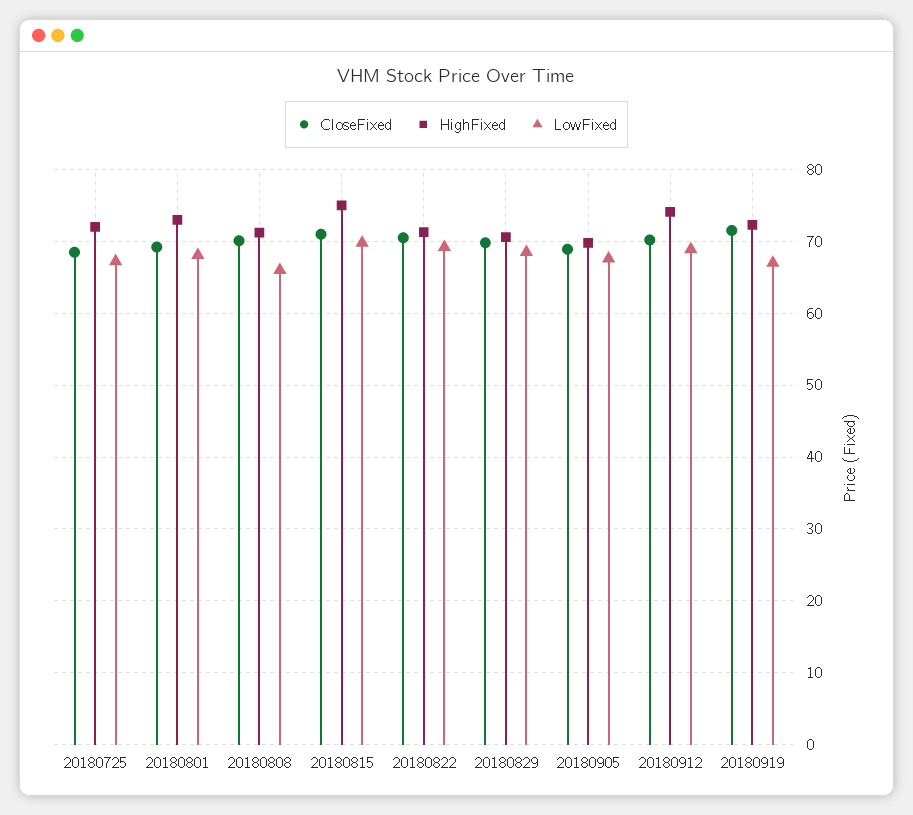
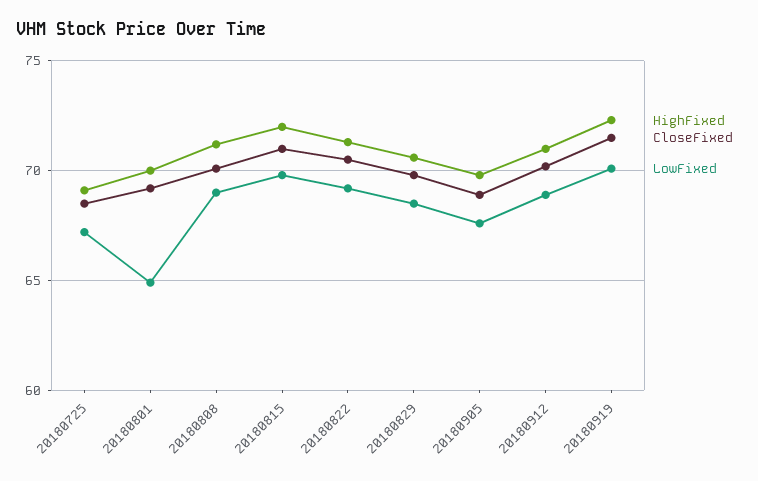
  {
    "CloseFixed": {
      "20180725": 68.5,
      "20180801": 69,
      "20180808": 70,
      "20180815": 71,
      "20180822": 70.5,
      "20180829": 70,
      "20180905": 69,
      "20180912": 70,
      "20180919": 71.5
    },
    "HighFixed": {
-     "20180725": 72,
+     "20180725": 69,
-     "20180801": 73,
+     "20180801": 70,
      "20180808": 71,
-     "20180815": 75,
+     "20180815": 72,
      "20180822": 71.5,
      "20180829": 70.5,
      "20180905": 70,
-     "20180912": 74,
+     "20180912": 71,
      "20180919": 72.5
    },
    "LowFixed": {
      "20180725": 67,
-     "20180801": 68,
+     "20180801": 65,
-     "20180808": 66,
+     "20180808": 69,
      "20180815": 70,
      "20180822": 69,
      "20180829": 68.5,
      "20180905": 67.5,
      "20180912": 69,
-     "20180919": 67
+     "20180919": 70
    }
  }

